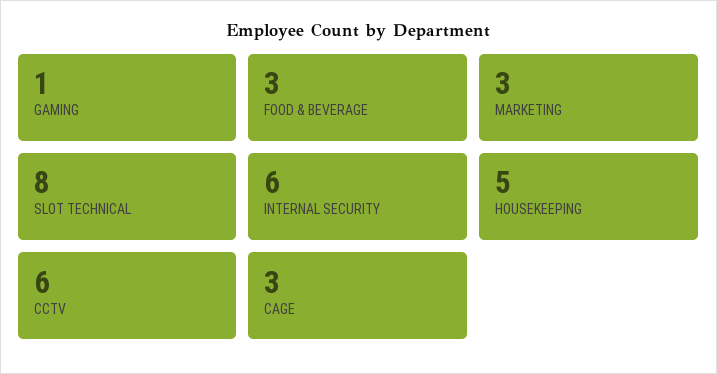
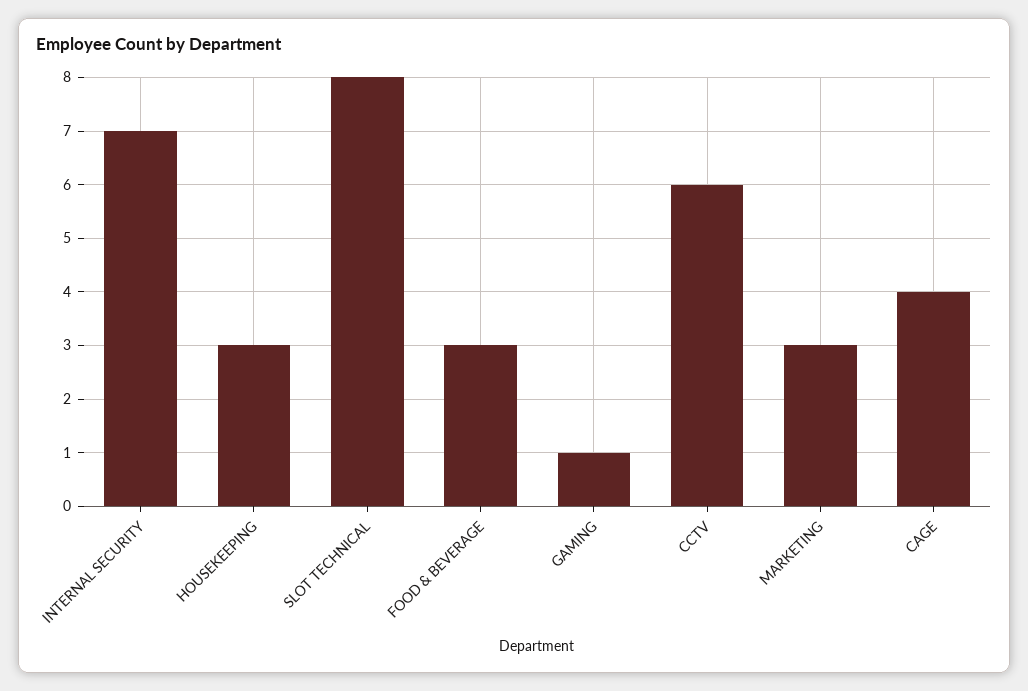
  {
    "GAMING": 1,
    "FOOD & BEVERAGE": 3,
    "MARKETING": 3,
    "SLOT TECHNICAL": 8,
-   "INTERNAL SECURITY": 6,
+   "INTERNAL SECURITY": 7,
-   "HOUSEKEEPING": 5,
+   "HOUSEKEEPING": 3,
    "CCTV": 6,
-   "CAGE": 3
+   "CAGE": 4
  }

